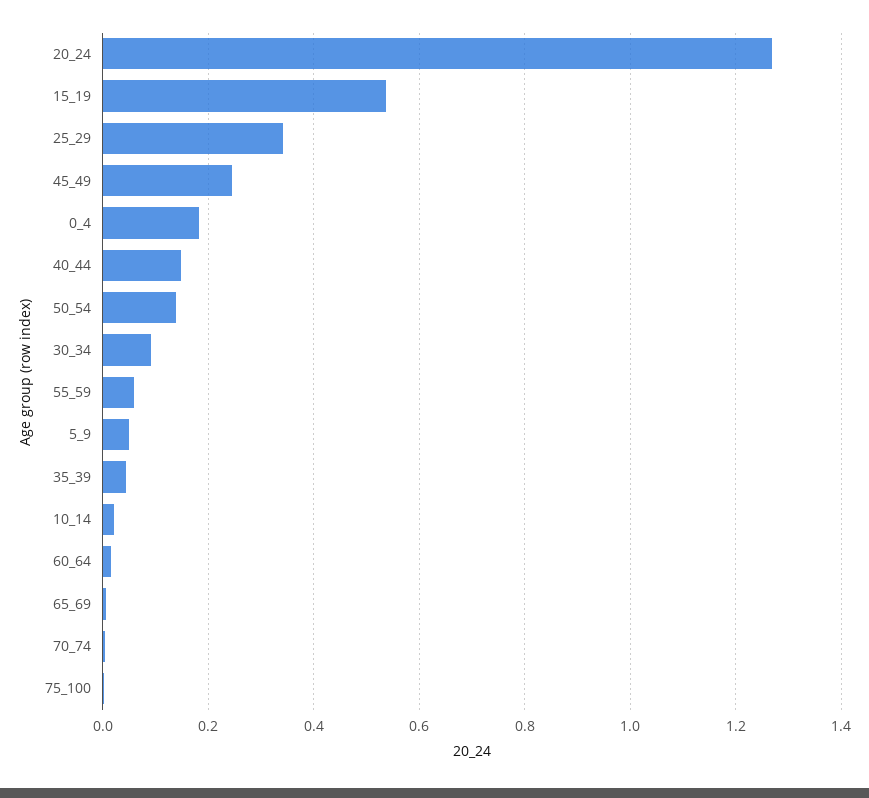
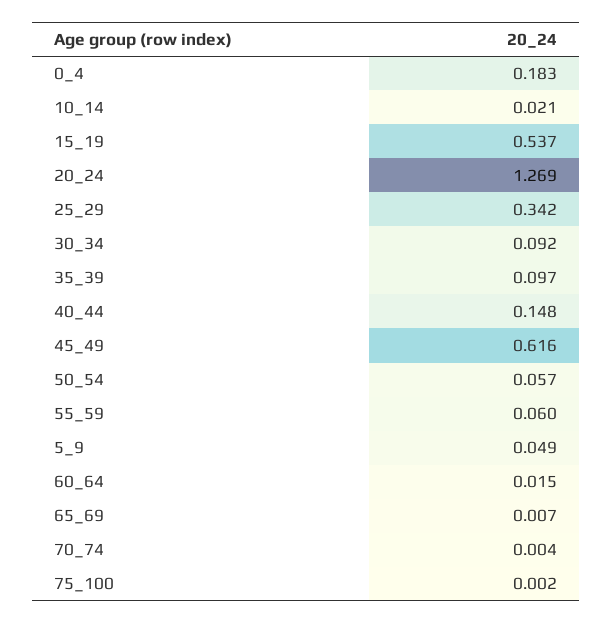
  {
    "20_24": 1.269,
    "15_19": 0.537,
    "25_29": 0.342,
-   "45_49": 0.24,
+   "45_49": 0.616,
    "0_4": 0.183,
    "40_44": 0.148,
-   "50_54": 0.14,
+   "50_54": 0.057,
    "30_34": 0.092,
    "55_59": 0.06,
    "5_9": 0.049,
-   "35_39": 0.04,
+   "35_39": 0.097,
    "10_14": 0.021,
    "60_64": 0.015,
    "65_69": 0.007,
    "70_74": 0.004,
    "75_100": 0.002
  }

